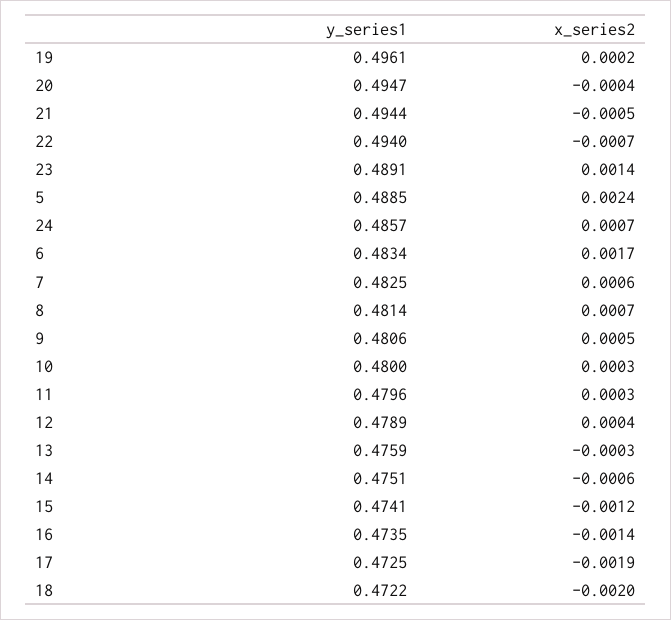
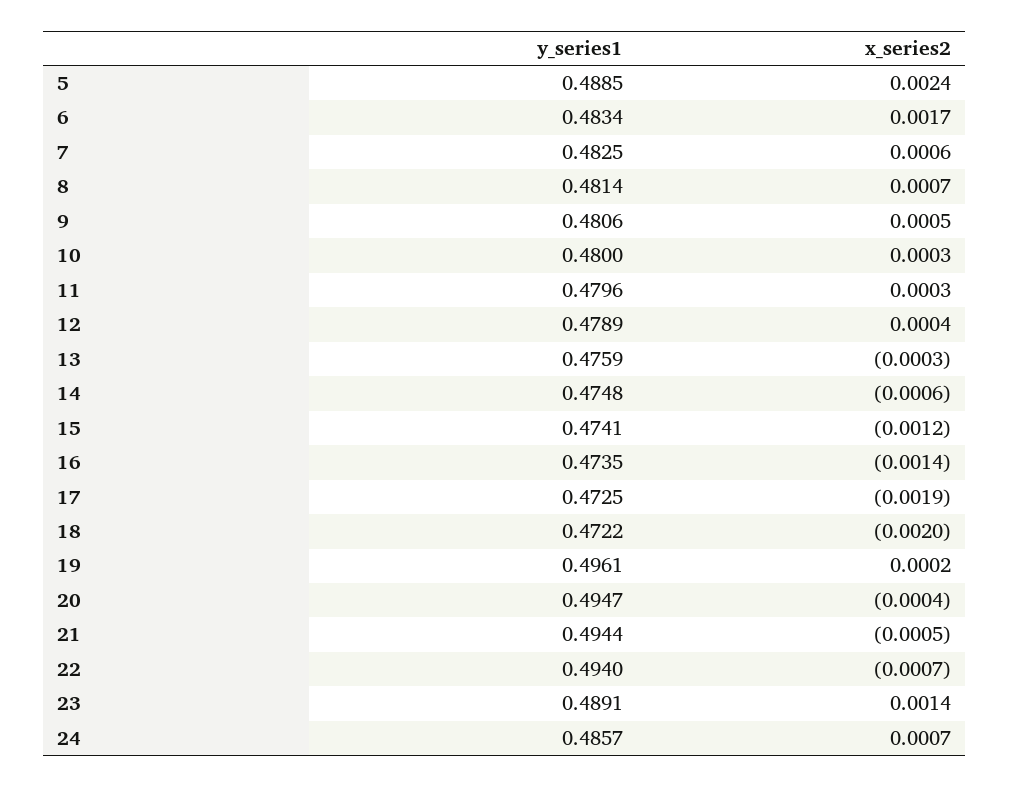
  {
    "y_series1": {
      "19": 0.4961,
      "20": 0.4947,
      "21": 0.4944,
      "22": 0.494,
      "23": 0.4891,
      "5": 0.4885,
      "24": 0.4857,
      "6": 0.4834,
      "7": 0.4825,
      "8": 0.4814,
      "9": 0.4806,
      "10": 0.48,
      "11": 0.4796,
      "12": 0.4789,
      "13": 0.4759,
-     "14": 0.4751,
+     "14": 0.4748,
      "15": 0.4741,
      "16": 0.4735,
      "17": 0.4725,
      "18": 0.4722
    },
    "x_series2": {
      "19": 0.0002,
      "20": -0.0004,
      "21": -0.0005,
      "22": -0.0007,
      "23": 0.0014,
      "5": 0.0024,
      "24": 0.0007,
      "6": 0.0017,
      "7": 0.0006,
      "8": 0.0007,
      "9": 0.0005,
      "10": 0.0003,
      "11": 0.0003,
      "12": 0.0004,
      "13": -0.0003,
      "14": -0.0006,
      "15": -0.0012,
      "16": -0.0014,
      "17": -0.0019,
      "18": -0.002
    }
  }

